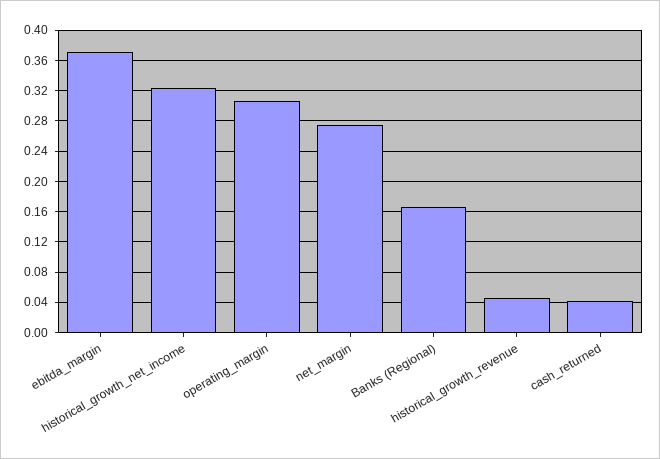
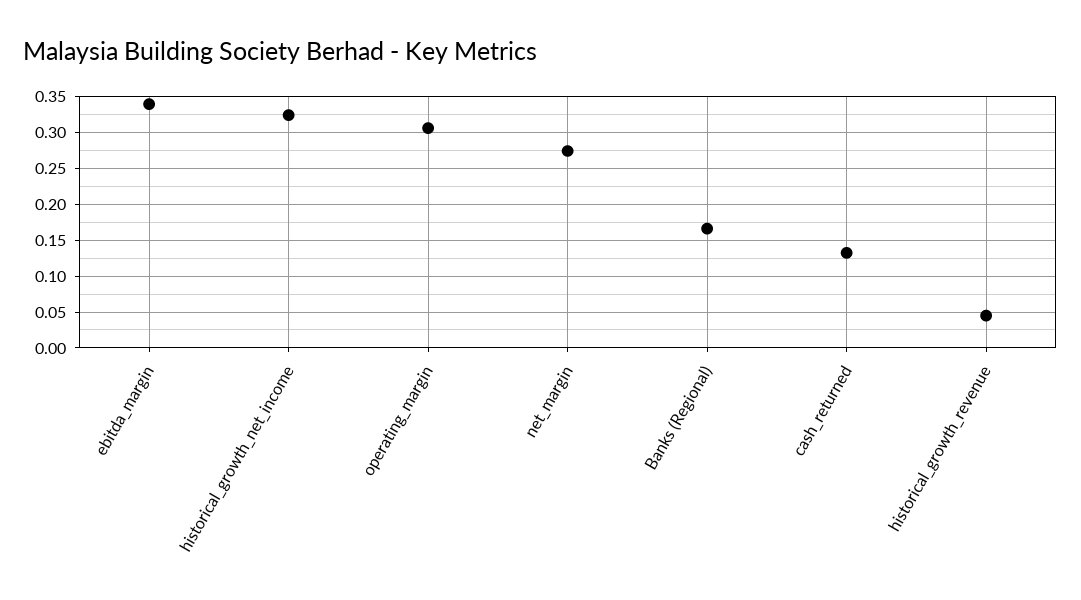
  {
-   "ebitda_margin": 0.37,
+   "ebitda_margin": 0.34,
    "historical_growth_net_income": 0.32,
    "operating_margin": 0.31,
    "net_margin": 0.27,
    "Banks (Regional)": 0.17,
    "historical_growth_revenue": 0.05,
-   "cash_returned": 0.04
+   "cash_returned": 0.13
  }

